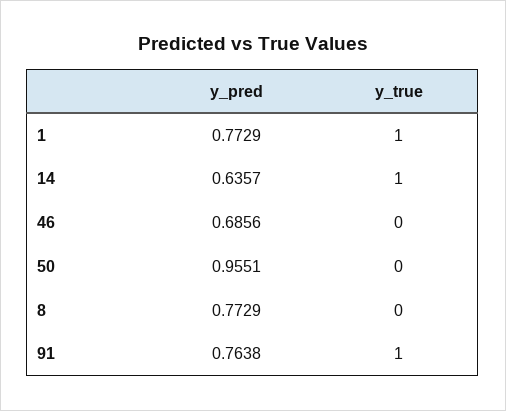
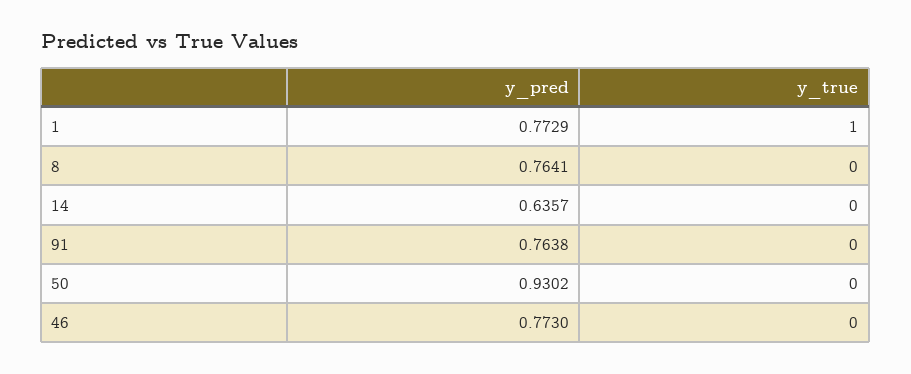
  {
    "y_pred": {
      "1": 0.7729,
      "14": 0.6357,
-     "46": 0.6856,
+     "46": 0.773,
-     "50": 0.9551,
+     "50": 0.9302,
-     "8": 0.7729,
+     "8": 0.7641,
      "91": 0.7638
    },
    "y_true": {
      "1": 1,
-     "14": 1,
+     "14": 0,
      "46": 0,
      "50": 0,
      "8": 0,
-     "91": 1
+     "91": 0
    }
  }

